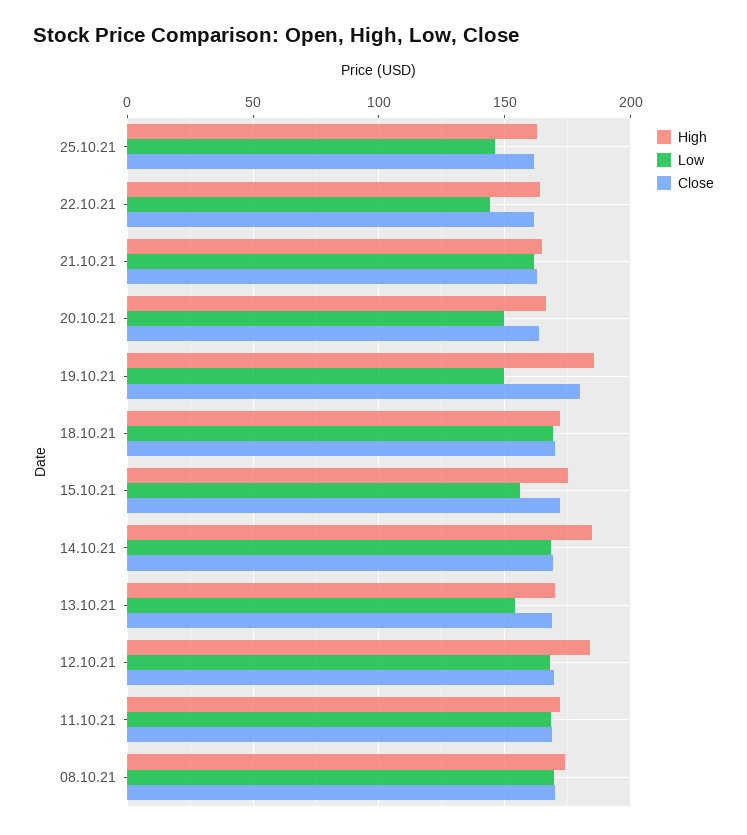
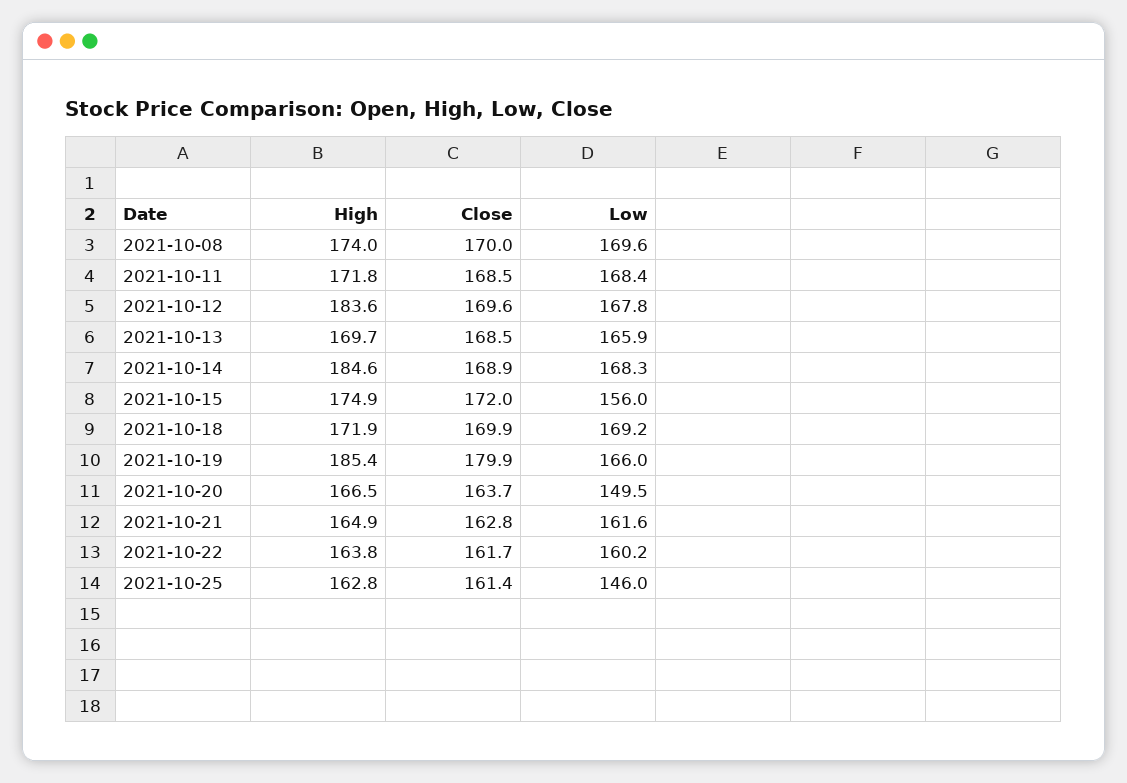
  {
    "High": {
      "25.10.21": 162.8,
      "22.10.21": 163.8,
      "21.10.21": 164.9,
      "20.10.21": 166.5,
      "19.10.21": 185.4,
      "18.10.21": 171.9,
      "15.10.21": 174.9,
      "14.10.21": 184.6,
      "13.10.21": 169.7,
      "12.10.21": 183.6,
      "11.10.21": 171.8,
      "08.10.21": 174
    },
    "Low": {
      "25.10.21": 146,
-     "22.10.21": 145,
+     "22.10.21": 160.2,
      "21.10.21": 161.6,
      "20.10.21": 149.5,
-     "19.10.21": 150,
+     "19.10.21": 166,
      "18.10.21": 169.2,
      "15.10.21": 156,
      "14.10.21": 168.3,
-     "13.10.21": 155,
+     "13.10.21": 165.9,
      "12.10.21": 167.8,
      "11.10.21": 168.4,
      "08.10.21": 169.6
    },
    "Close": {
      "25.10.21": 161.4,
      "22.10.21": 161.7,
      "21.10.21": 162.8,
      "20.10.21": 163.7,
      "19.10.21": 179.9,
      "18.10.21": 169.9,
      "15.10.21": 172,
      "14.10.21": 168.9,
      "13.10.21": 168.5,
      "12.10.21": 169.6,
      "11.10.21": 168.5,
      "08.10.21": 170
    }
  }

